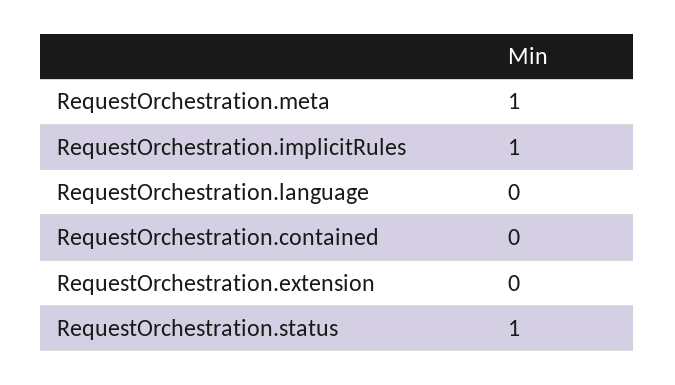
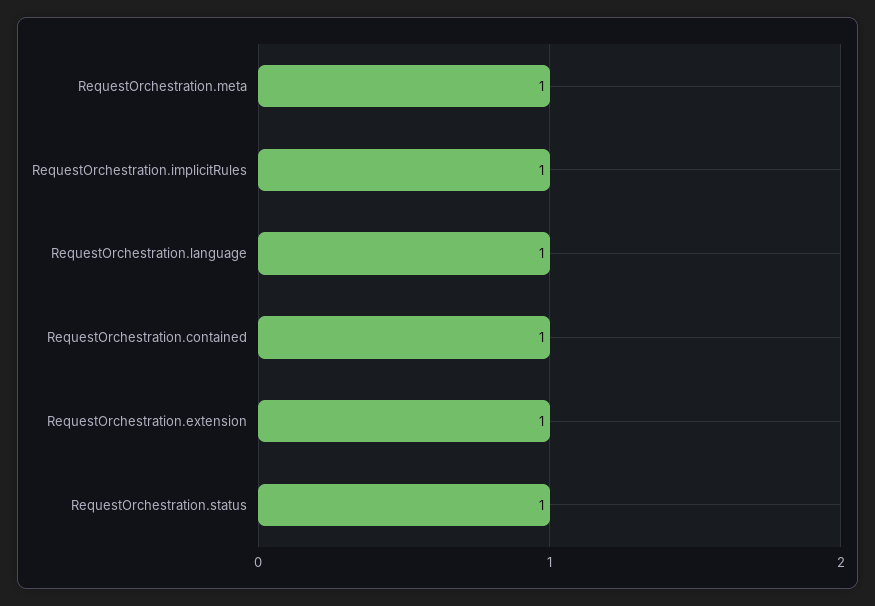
  {
    "RequestOrchestration.meta": 1,
    "RequestOrchestration.implicitRules": 1,
-   "RequestOrchestration.language": 0,
+   "RequestOrchestration.language": 1,
-   "RequestOrchestration.contained": 0,
+   "RequestOrchestration.contained": 1,
-   "RequestOrchestration.extension": 0,
+   "RequestOrchestration.extension": 1,
    "RequestOrchestration.status": 1
  }

